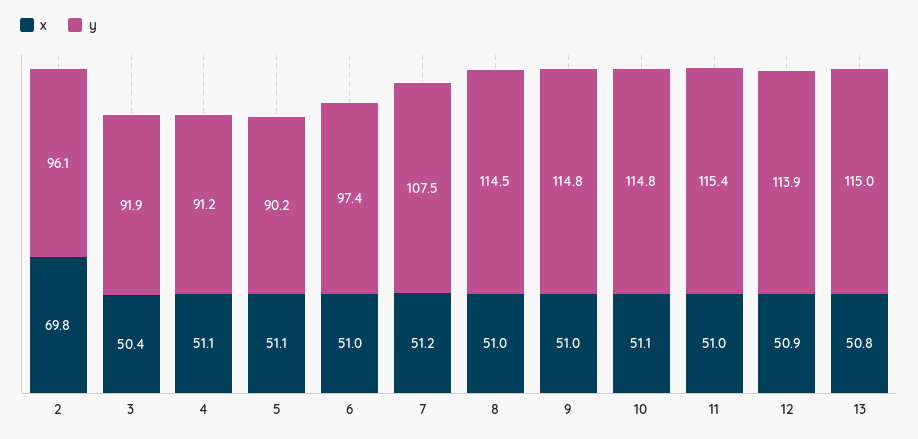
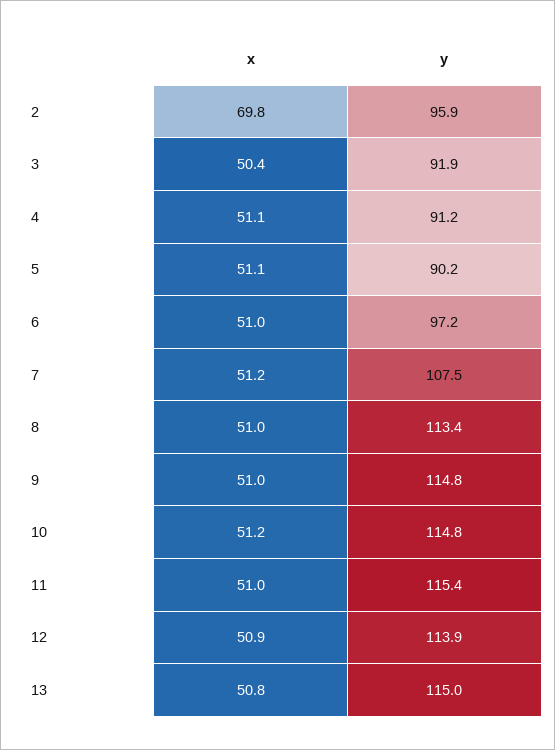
  {
    "x": {
      "2": 69.8,
      "3": 50.4,
      "4": 51.1,
      "5": 51.1,
      "6": 51,
      "7": 51.2,
      "8": 51,
      "9": 51,
-     "10": 51.1,
+     "10": 51.2,
      "11": 51,
      "12": 50.9,
      "13": 50.8
    },
    "y": {
-     "2": 96.1,
+     "2": 95.9,
      "3": 91.9,
      "4": 91.2,
      "5": 90.2,
-     "6": 97.4,
+     "6": 97.2,
      "7": 107.5,
-     "8": 114.5,
+     "8": 113.4,
      "9": 114.8,
      "10": 114.8,
      "11": 115.4,
      "12": 113.9,
      "13": 115
    }
  }

